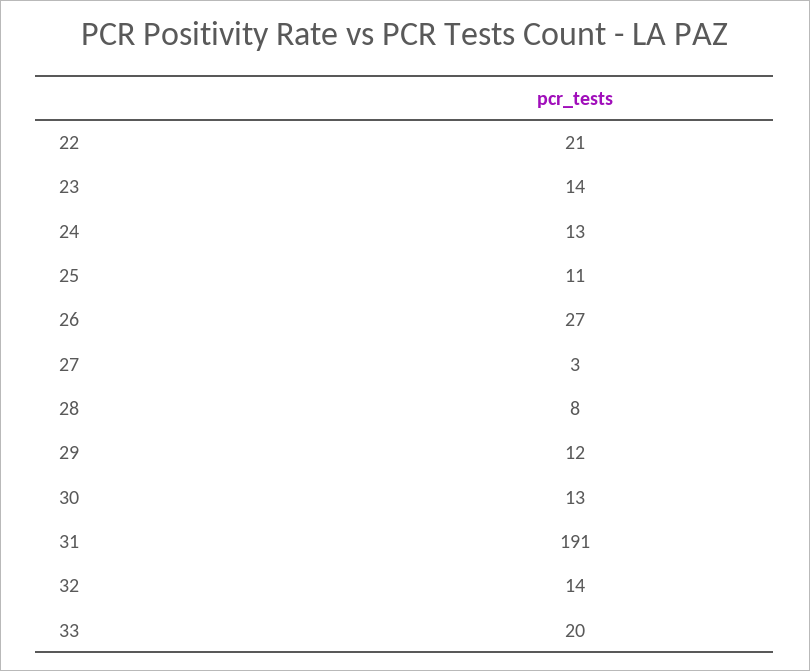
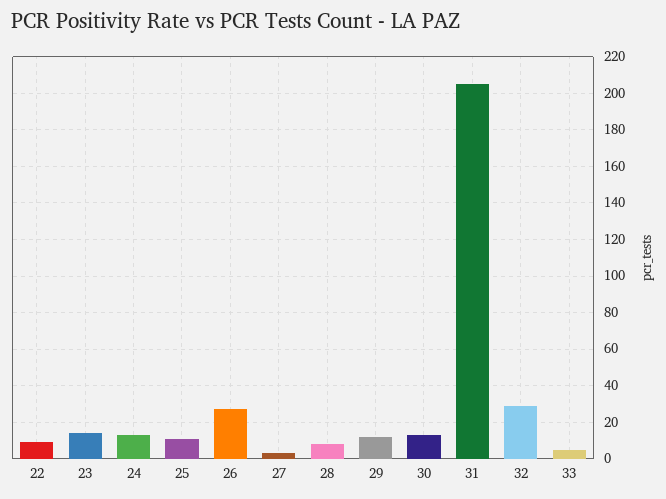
  {
-   "22": 21,
+   "22": 10,
    "23": 14,
    "24": 13,
    "25": 11,
    "26": 27,
    "27": 3,
    "28": 8,
    "29": 12,
    "30": 13,
-   "31": 191,
+   "31": 205,
-   "32": 14,
+   "32": 30,
-   "33": 20
+   "33": 5
  }

